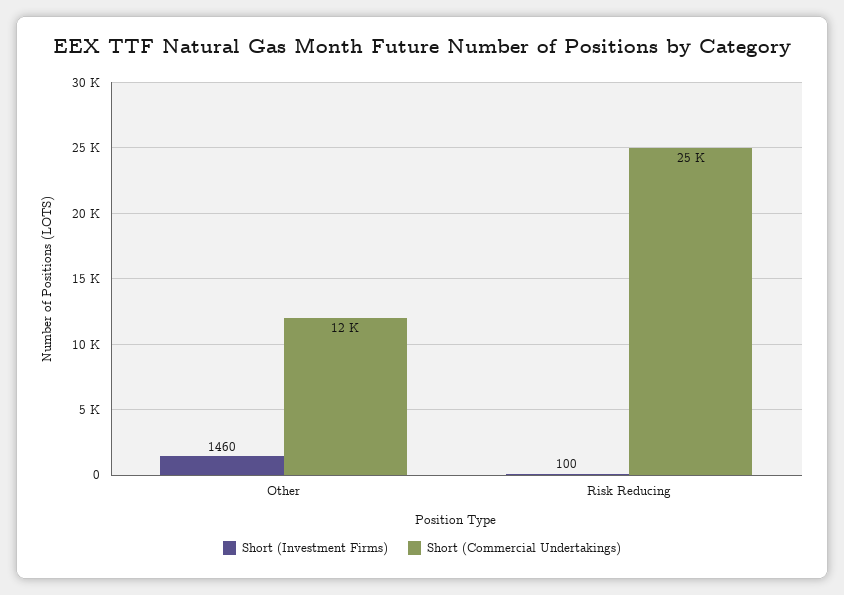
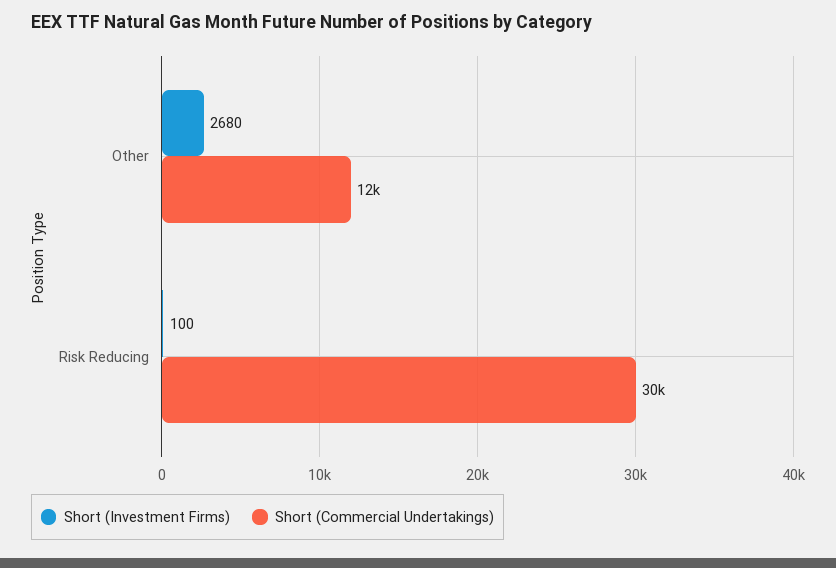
  {
    "Short (Investment Firms)": {
-     "Other": 1460,
+     "Other": 2680,
      "Risk Reducing": 100
    },
    "Short (Commercial Undertakings)": {
      "Other": 12000,
-     "Risk Reducing": 25000
+     "Risk Reducing": 30000
    }
  }

